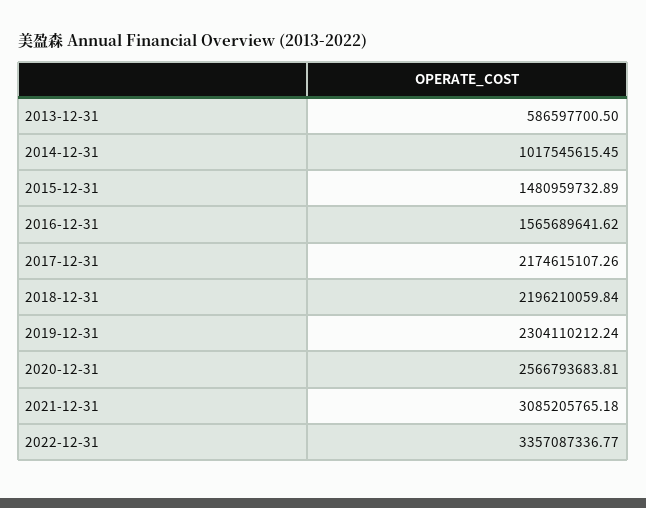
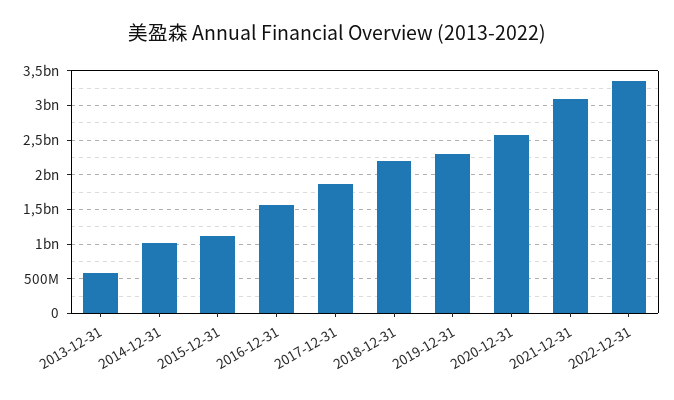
  {
    "2013-12-31": 586597700.5,
    "2014-12-31": 1017545615.45,
-   "2015-12-31": 1480959732.89,
+   "2015-12-31": 1100000000,
    "2016-12-31": 1565689641.62,
-   "2017-12-31": 2174615107.26,
+   "2017-12-31": 1900000000,
    "2018-12-31": 2196210059.84,
    "2019-12-31": 2304110212.24,
    "2020-12-31": 2566793683.81,
    "2021-12-31": 3085205765.18,
    "2022-12-31": 3357087336.77
  }

